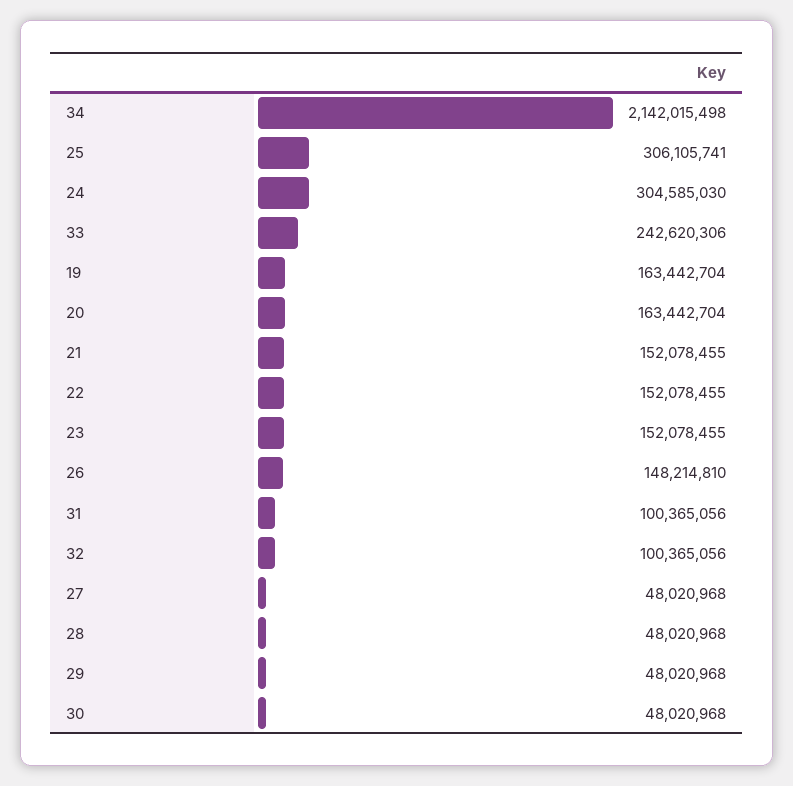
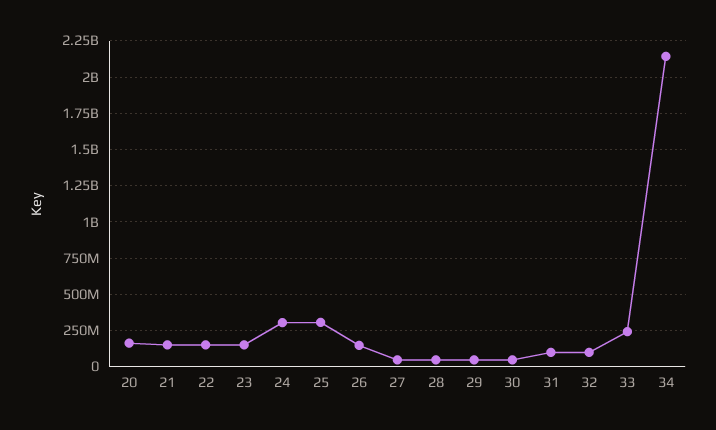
  {
    "34": 2142015498,
    "25": 306105741,
    "24": 304585030,
    "33": 242620306,
-   "19": 163442704,
    "20": 163442704,
    "21": 152078455,
    "22": 152078455,
    "23": 152078455,
    "26": 148214810,
    "31": 100365056,
    "32": 100365056,
    "27": 48020968,
    "28": 48020968,
    "29": 48020968,
    "30": 48020968
  }

